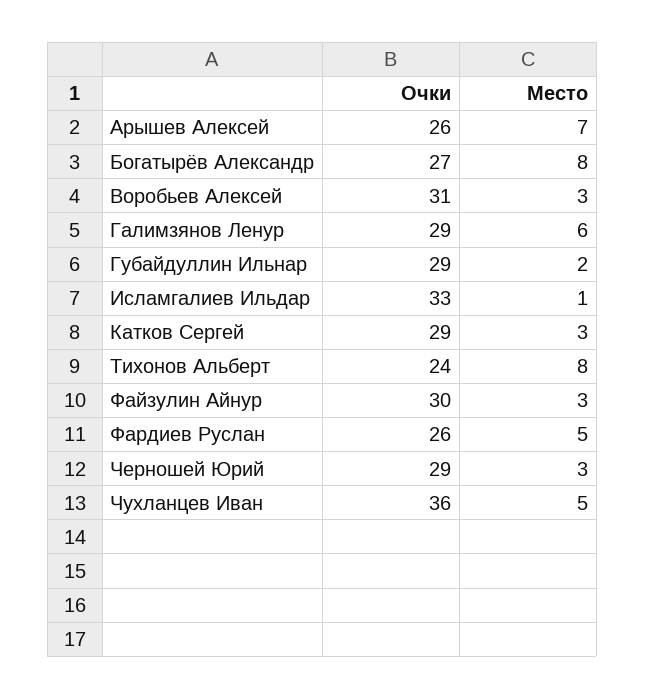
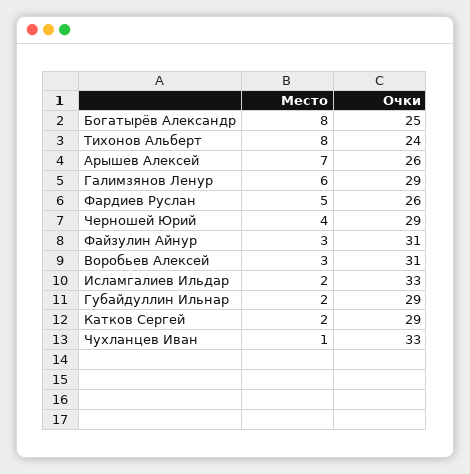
  {
    "Очки": {
      "Арышев Алексей": 26,
-     "Богатырёв Александр": 27,
+     "Богатырёв Александр": 25,
      "Воробьев Алексей": 31,
      "Галимзянов Ленур": 29,
      "Губайдуллин Ильнар": 29,
      "Исламгалиев Ильдар": 33,
      "Катков Сергей": 29,
      "Тихонов Альберт": 24,
-     "Файзулин Айнур": 30,
+     "Файзулин Айнур": 31,
      "Фардиев Руслан": 26,
      "Черношей Юрий": 29,
-     "Чухланцев Иван": 36
+     "Чухланцев Иван": 33
    },
    "Место": {
      "Арышев Алексей": 7,
      "Богатырёв Александр": 8,
      "Воробьев Алексей": 3,
      "Галимзянов Ленур": 6,
      "Губайдуллин Ильнар": 2,
-     "Исламгалиев Ильдар": 1,
+     "Исламгалиев Ильдар": 2,
-     "Катков Сергей": 3,
+     "Катков Сергей": 2,
      "Тихонов Альберт": 8,
      "Файзулин Айнур": 3,
      "Фардиев Руслан": 5,
-     "Черношей Юрий": 3,
+     "Черношей Юрий": 4,
-     "Чухланцев Иван": 5
+     "Чухланцев Иван": 1
    }
  }

